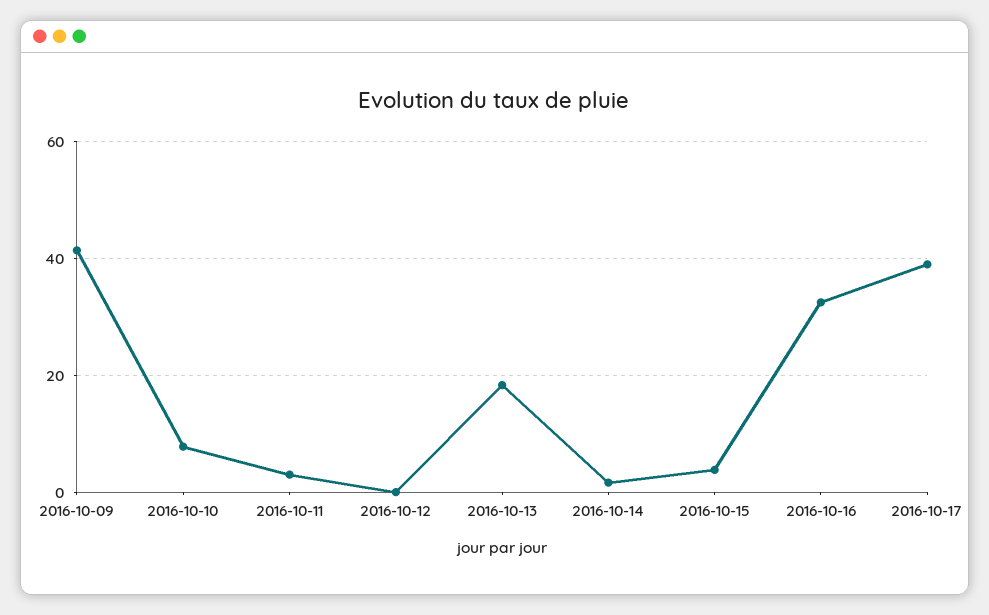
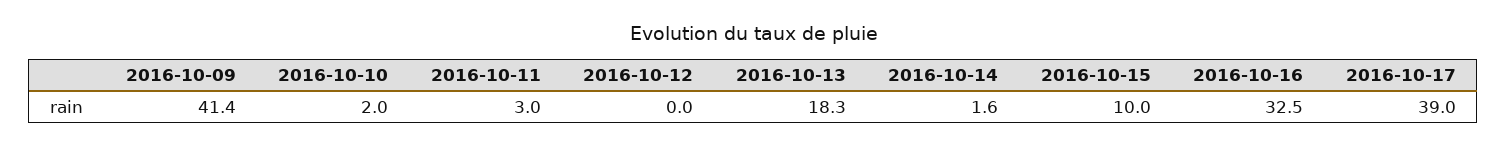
  {
    "2016-10-09": 41.4,
-   "2016-10-10": 8,
+   "2016-10-10": 2,
    "2016-10-11": 3,
    "2016-10-12": 0,
    "2016-10-13": 18.3,
    "2016-10-14": 1.6,
-   "2016-10-15": 4,
+   "2016-10-15": 10,
    "2016-10-16": 32.5,
    "2016-10-17": 39
  }

